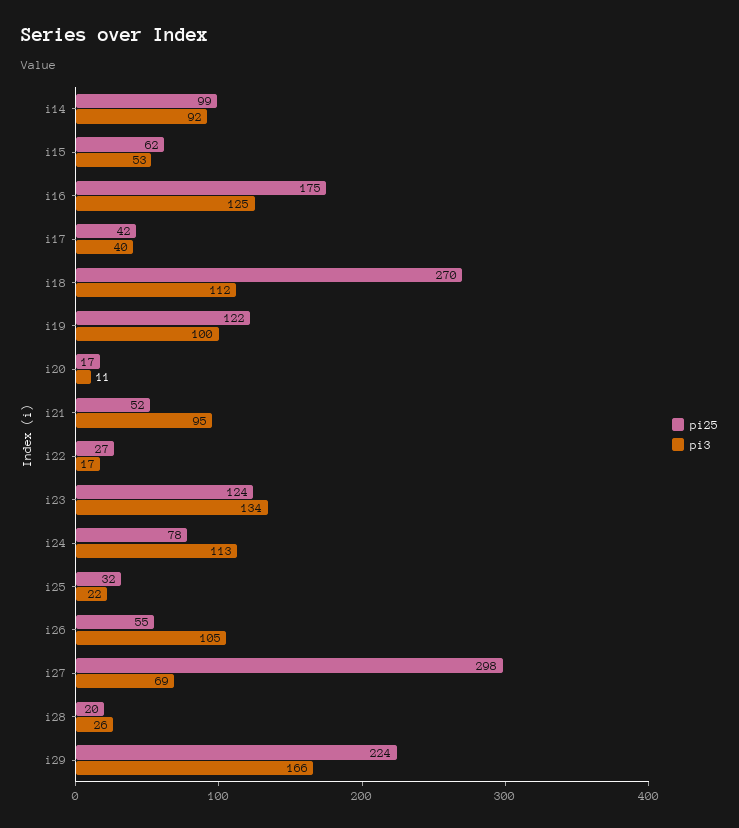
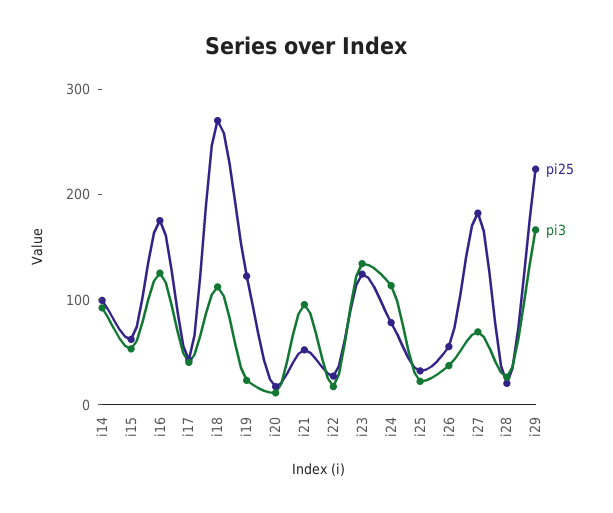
  {
    "pi25": {
      "i14": 99,
      "i15": 62,
      "i16": 175,
      "i17": 42,
      "i18": 270,
      "i19": 122,
      "i20": 17,
      "i21": 52,
      "i22": 27,
      "i23": 124,
      "i24": 78,
      "i25": 32,
      "i26": 55,
-     "i27": 298,
+     "i27": 180,
      "i28": 20,
      "i29": 224
    },
    "pi3": {
      "i14": 92,
      "i15": 53,
      "i16": 125,
      "i17": 40,
      "i18": 112,
-     "i19": 100,
+     "i19": 20,
      "i20": 11,
      "i21": 95,
      "i22": 17,
      "i23": 134,
      "i24": 113,
      "i25": 22,
-     "i26": 105,
+     "i26": 40,
      "i27": 69,
      "i28": 26,
      "i29": 166
    }
  }

